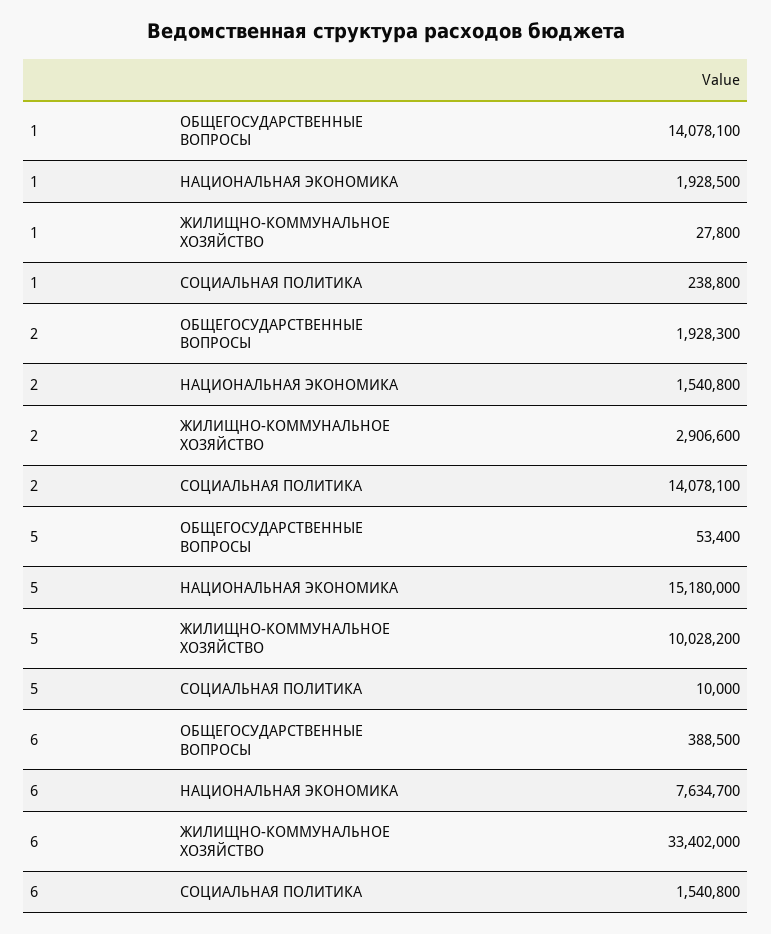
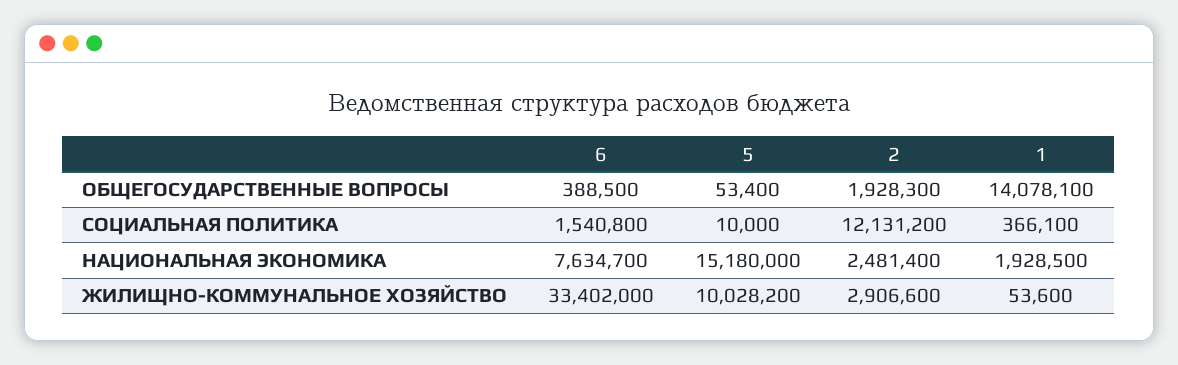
  {
    "1": {
      "ОБЩЕГОСУДАРСТВЕННЫЕ ВОПРОСЫ": 14078100,
      "НАЦИОНАЛЬНАЯ ЭКОНОМИКА": 1928500,
-     "ЖИЛИЩНО-КОММУНАЛЬНОЕ ХОЗЯЙСТВО": 27800,
+     "ЖИЛИЩНО-КОММУНАЛЬНОЕ ХОЗЯЙСТВО": 53600,
-     "СОЦИАЛЬНАЯ ПОЛИТИКА": 238800
+     "СОЦИАЛЬНАЯ ПОЛИТИКА": 366100
    },
    "2": {
      "ОБЩЕГОСУДАРСТВЕННЫЕ ВОПРОСЫ": 1928300,
-     "НАЦИОНАЛЬНАЯ ЭКОНОМИКА": 1540800,
+     "НАЦИОНАЛЬНАЯ ЭКОНОМИКА": 2481400,
      "ЖИЛИЩНО-КОММУНАЛЬНОЕ ХОЗЯЙСТВО": 2906600,
-     "СОЦИАЛЬНАЯ ПОЛИТИКА": 14078100
+     "СОЦИАЛЬНАЯ ПОЛИТИКА": 12131200
    },
    "5": {
      "ОБЩЕГОСУДАРСТВЕННЫЕ ВОПРОСЫ": 53400,
      "НАЦИОНАЛЬНАЯ ЭКОНОМИКА": 15180000,
      "ЖИЛИЩНО-КОММУНАЛЬНОЕ ХОЗЯЙСТВО": 10028200,
      "СОЦИАЛЬНАЯ ПОЛИТИКА": 10000
    },
    "6": {
      "ОБЩЕГОСУДАРСТВЕННЫЕ ВОПРОСЫ": 388500,
      "НАЦИОНАЛЬНАЯ ЭКОНОМИКА": 7634700,
      "ЖИЛИЩНО-КОММУНАЛЬНОЕ ХОЗЯЙСТВО": 33402000,
      "СОЦИАЛЬНАЯ ПОЛИТИКА": 1540800
    }
  }

